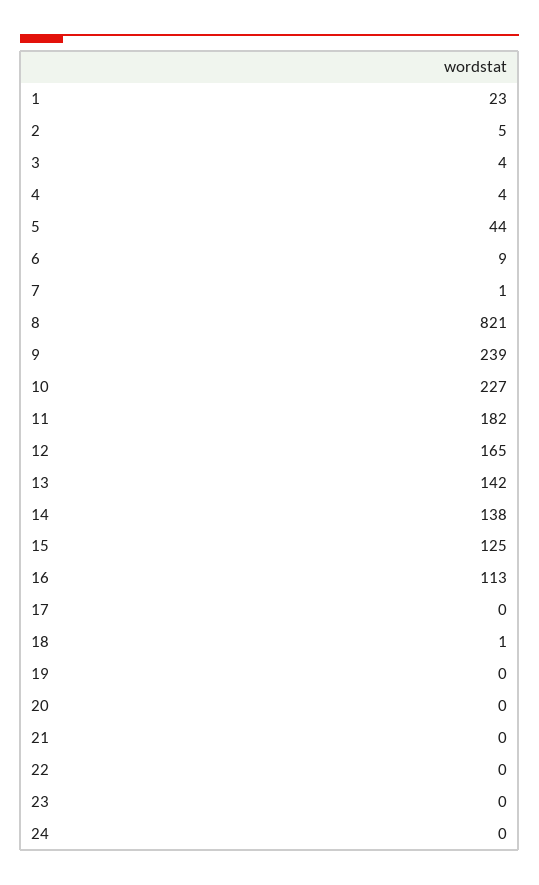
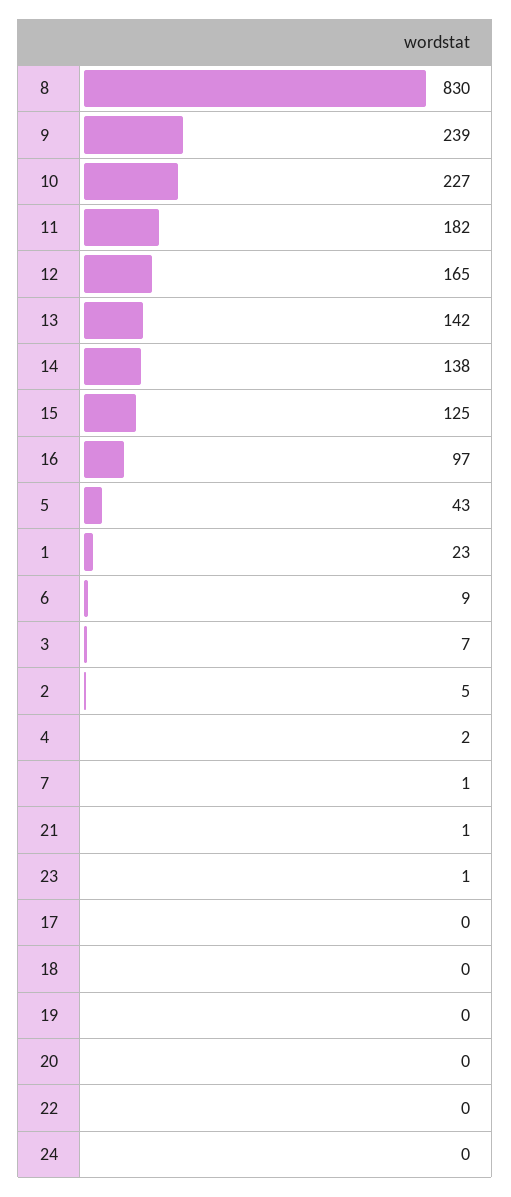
  {
    "1": 23,
    "2": 5,
-   "3": 4,
+   "3": 7,
-   "4": 4,
+   "4": 2,
-   "5": 44,
+   "5": 43,
    "6": 9,
    "7": 1,
-   "8": 821,
+   "8": 830,
    "9": 239,
    "10": 227,
    "11": 182,
    "12": 165,
    "13": 142,
    "14": 138,
    "15": 125,
-   "16": 113,
+   "16": 97,
    "17": 0,
-   "18": 1,
+   "18": 0,
    "19": 0,
    "20": 0,
-   "21": 0,
+   "21": 1,
    "22": 0,
-   "23": 0,
+   "23": 1,
    "24": 0
  }

